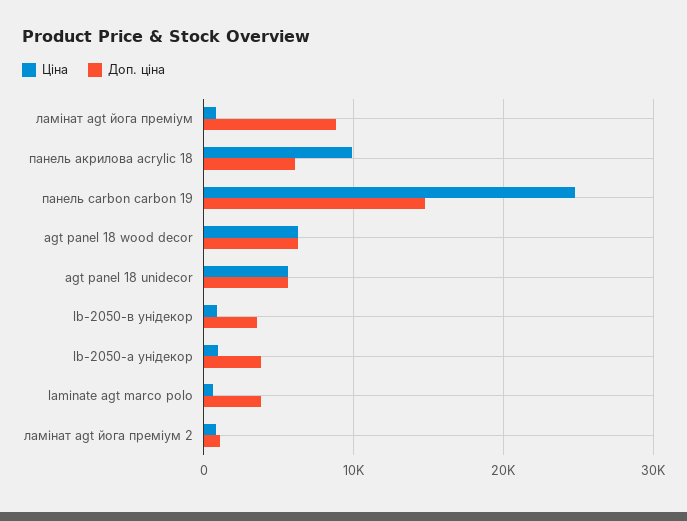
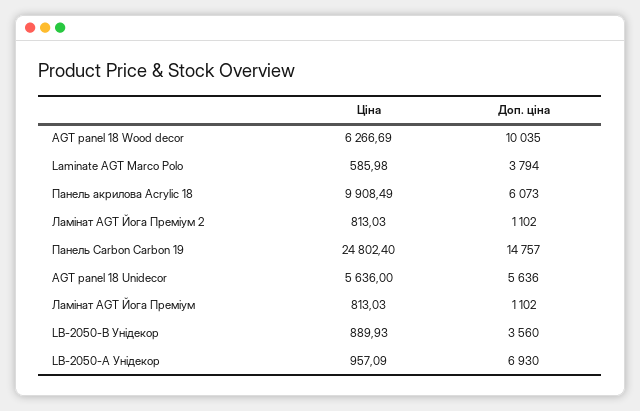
  {
    "Ціна": {
      "ламінат agt йога преміум": 813.03,
      "панель акрилова acrylic 18": 9908.49,
      "панель carbon carbon 19": 24802.4,
      "agt panel 18 wood decor": 6266.69,
      "agt panel 18 unidecor": 5636,
      "lb-2050-в унідекор": 889.93,
      "lb-2050-а унідекор": 957.09,
      "laminate agt marco polo": 585.98,
      "ламінат agt йога преміум 2": 813.03
    },
    "Доп. ціна": {
-     "ламінат agt йога преміум": 9000,
+     "ламінат agt йога преміум": 1102,
      "панель акрилова acrylic 18": 6073,
      "панель carbon carbon 19": 14757,
-     "agt panel 18 wood decor": 6000,
+     "agt panel 18 wood decor": 10035,
      "agt panel 18 unidecor": 5636,
      "lb-2050-в унідекор": 3560,
-     "lb-2050-а унідекор": 4000,
+     "lb-2050-а унідекор": 6930,
      "laminate agt marco polo": 3794,
      "ламінат agt йога преміум 2": 1102
    }
  }

